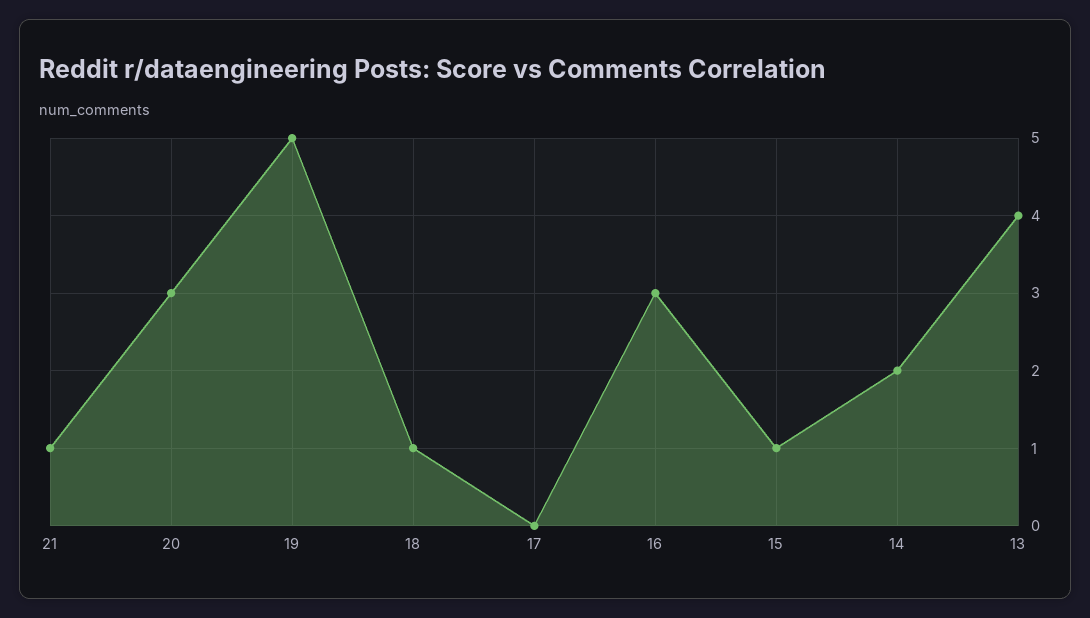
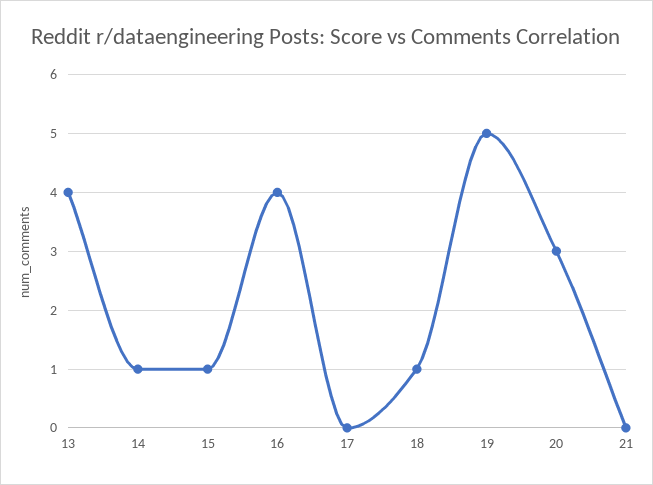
  {
-   "21": 1,
+   "21": 0,
    "20": 3,
    "19": 5,
    "18": 1,
    "17": 0,
-   "16": 3,
+   "16": 4,
    "15": 1,
-   "14": 2,
+   "14": 1,
    "13": 4
  }

